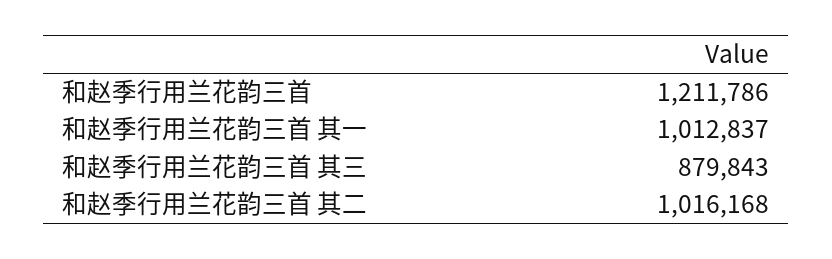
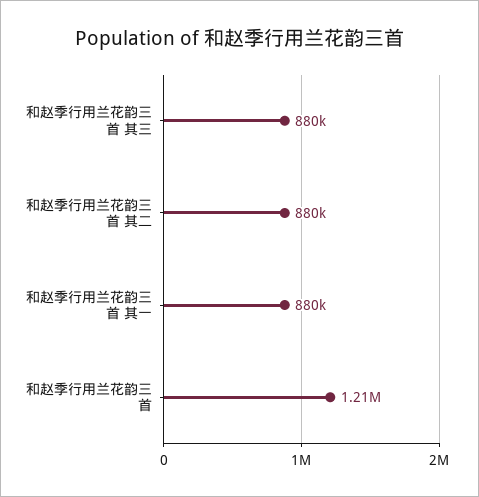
  {
    "和赵季行用兰花韵三首": 1211786,
-   "和赵季行用兰花韵三首 其一": 1012837,
+   "和赵季行用兰花韵三首 其一": 880000,
    "和赵季行用兰花韵三首 其三": 879843,
-   "和赵季行用兰花韵三首 其二": 1016168
+   "和赵季行用兰花韵三首 其二": 880000
  }

